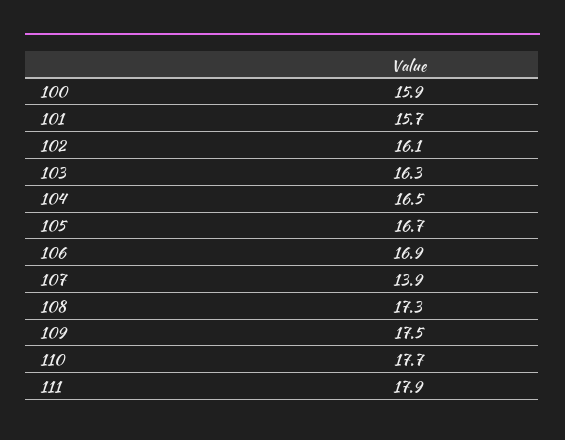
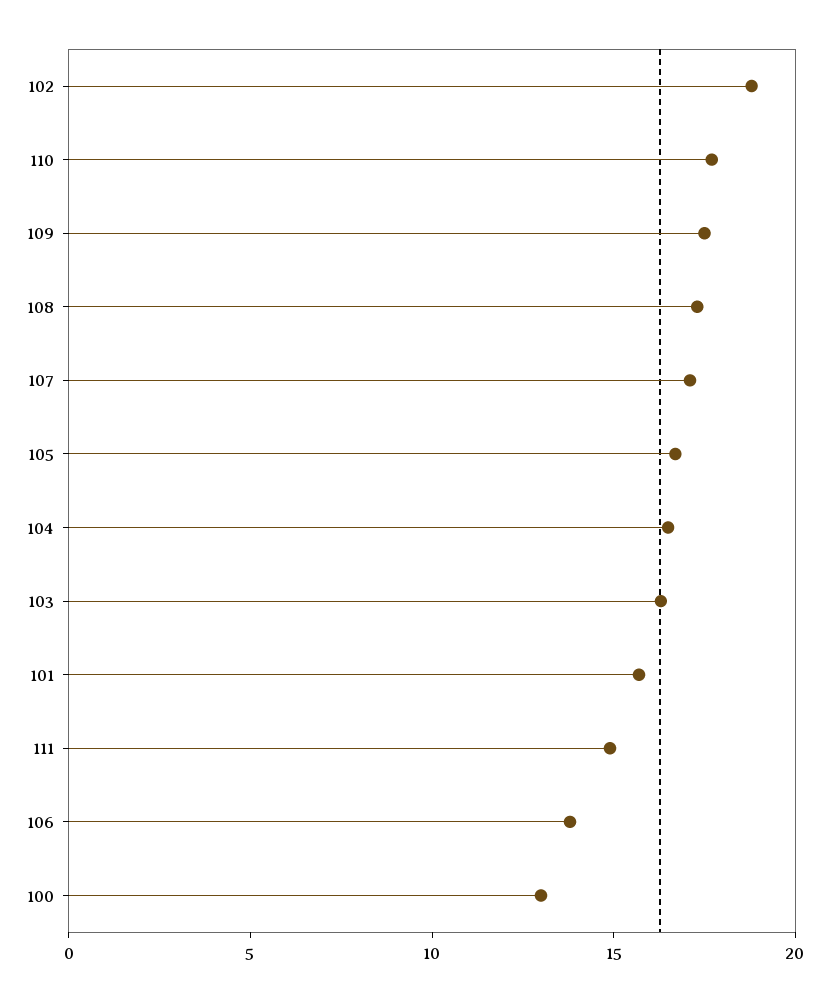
  {
-   "100": 15.9,
+   "100": 13,
    "101": 15.7,
-   "102": 16.1,
+   "102": 19,
    "103": 16.3,
    "104": 16.5,
    "105": 16.7,
-   "106": 16.9,
+   "106": 14,
-   "107": 13.9,
+   "107": 17,
    "108": 17.3,
    "109": 17.5,
    "110": 17.7,
-   "111": 17.9
+   "111": 15
  }

